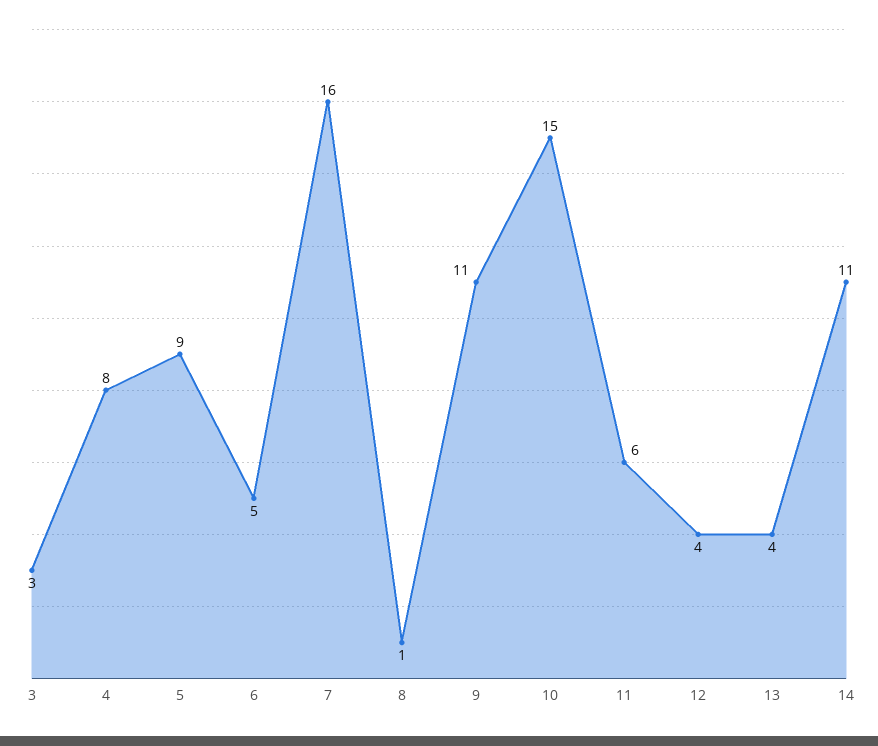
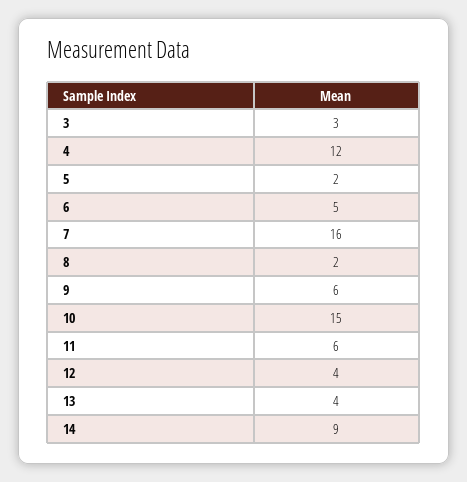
  {
    "3": 3,
-   "4": 8,
+   "4": 12,
-   "5": 9,
+   "5": 2,
    "6": 5,
    "7": 16,
-   "8": 1,
+   "8": 2,
-   "9": 11,
+   "9": 6,
    "10": 15,
    "11": 6,
    "12": 4,
    "13": 4,
-   "14": 11
+   "14": 9
  }

